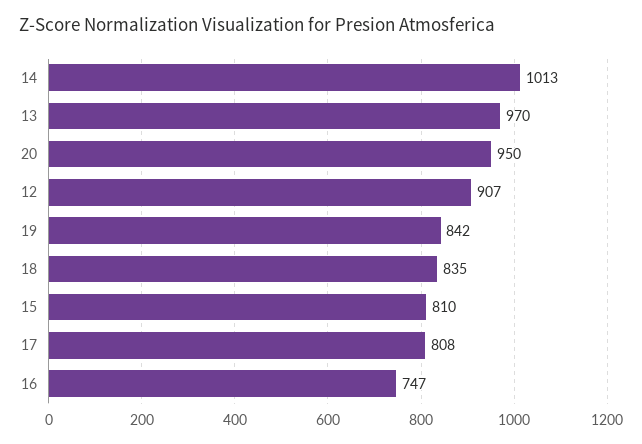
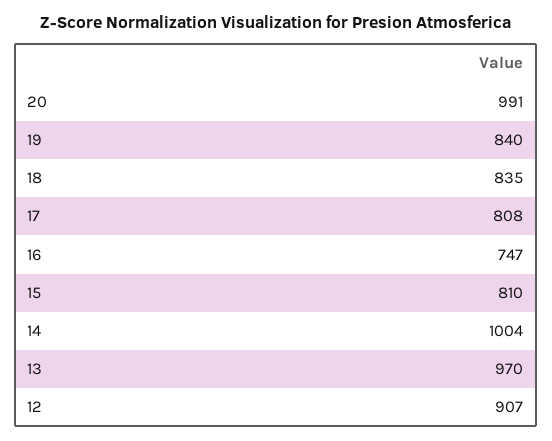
  {
-   "14": 1013,
+   "14": 1004,
    "13": 970,
-   "20": 950,
+   "20": 991,
    "12": 907,
-   "19": 842,
+   "19": 840,
    "18": 835,
    "15": 810,
    "17": 808,
    "16": 747
  }

